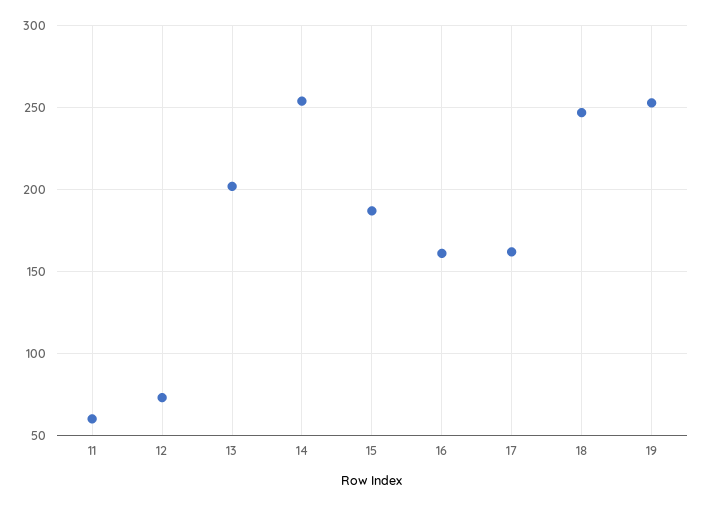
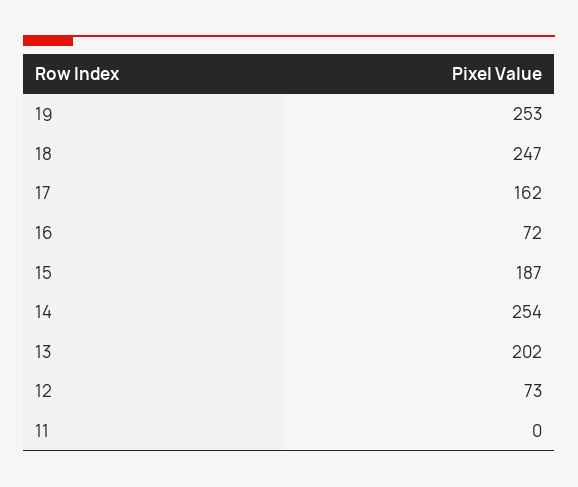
  {
-   "11": 60,
+   "11": 0,
    "12": 73,
    "13": 202,
    "14": 254,
    "15": 187,
-   "16": 160,
+   "16": 72,
    "17": 162,
    "18": 247,
    "19": 253
  }

